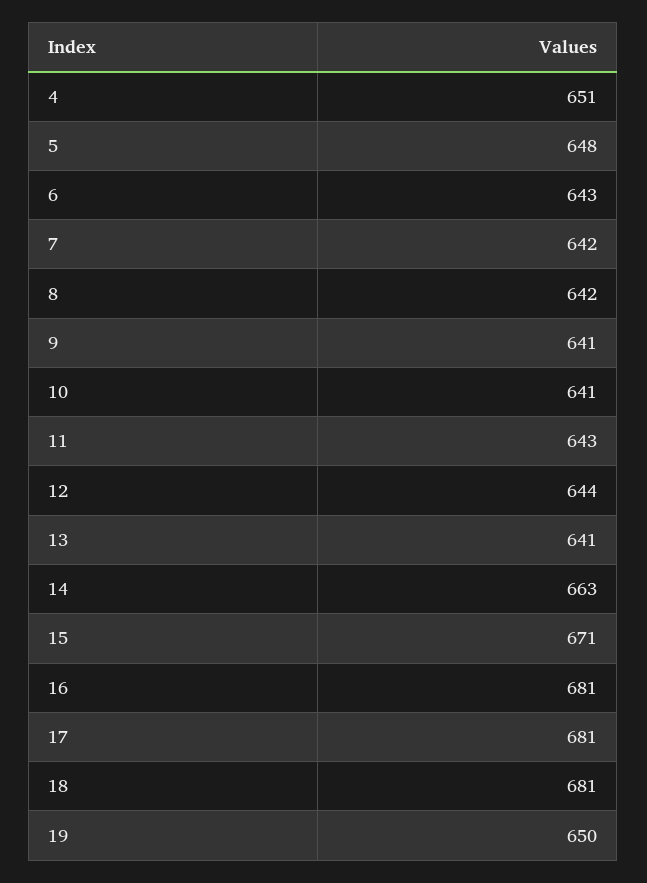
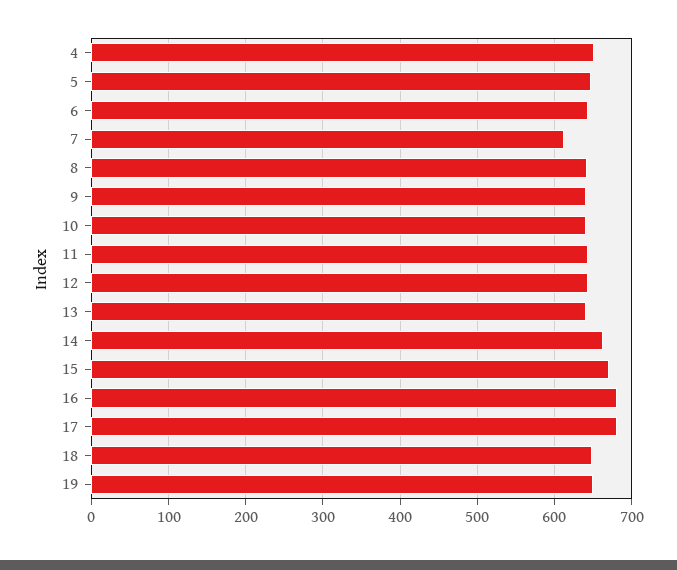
  {
    "4": 651,
    "5": 648,
    "6": 643,
-   "7": 642,
+   "7": 610,
    "8": 642,
    "9": 641,
    "10": 641,
    "11": 643,
    "12": 644,
    "13": 641,
    "14": 663,
    "15": 671,
    "16": 681,
    "17": 681,
-   "18": 681,
+   "18": 650,
    "19": 650
  }

